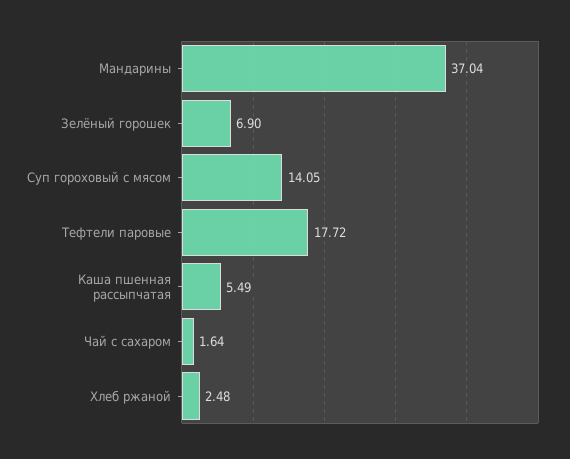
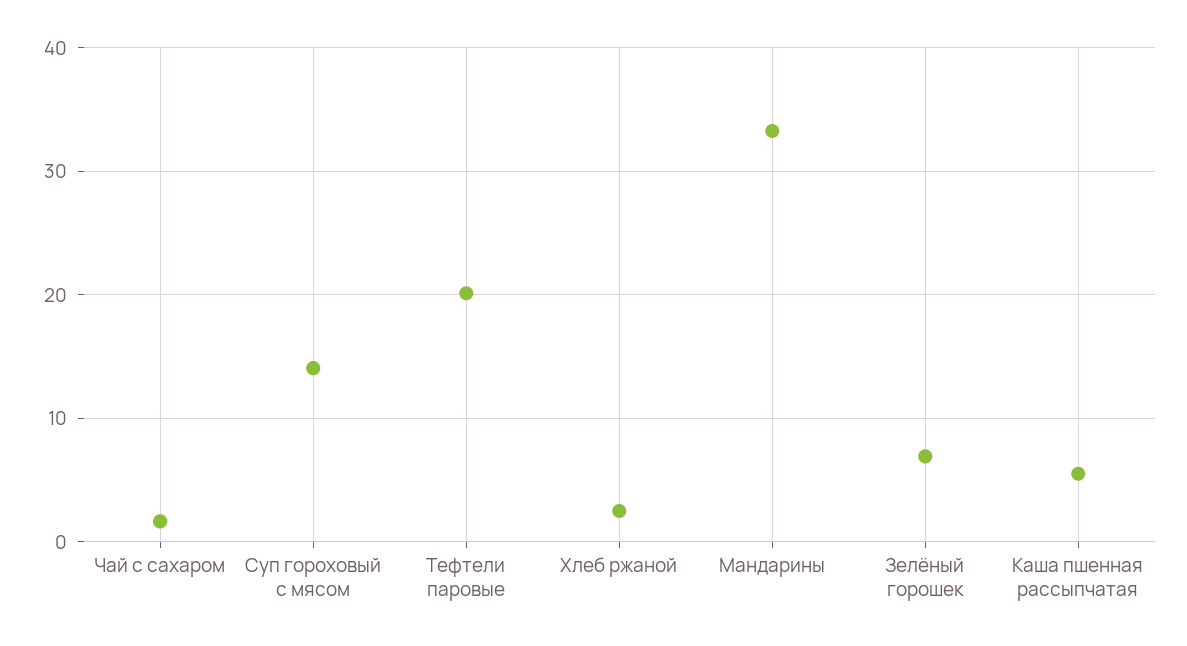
  {
-   "Мандарины": 37.04,
+   "Мандарины": 33,
    "Зелёный горошек": 6.9,
    "Суп гороховый с мясом": 14.05,
-   "Тефтели паровые": 17.72,
+   "Тефтели паровые": 20,
    "Каша пшенная рассыпчатая": 5.49,
    "Чай с сахаром": 1.64,
    "Хлеб ржаной": 2.48
  }

